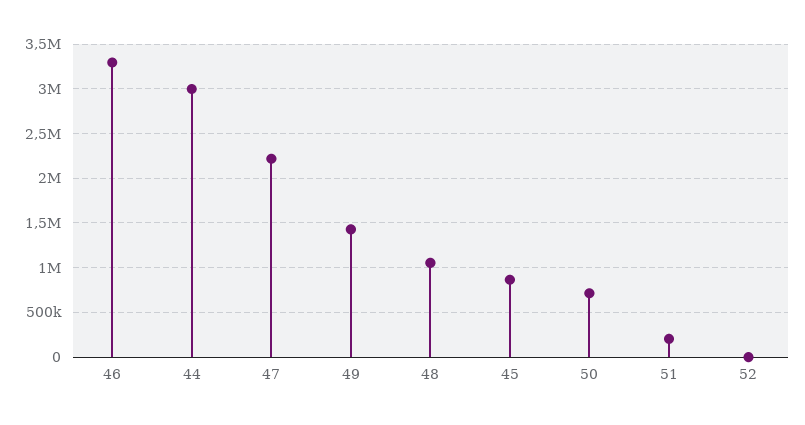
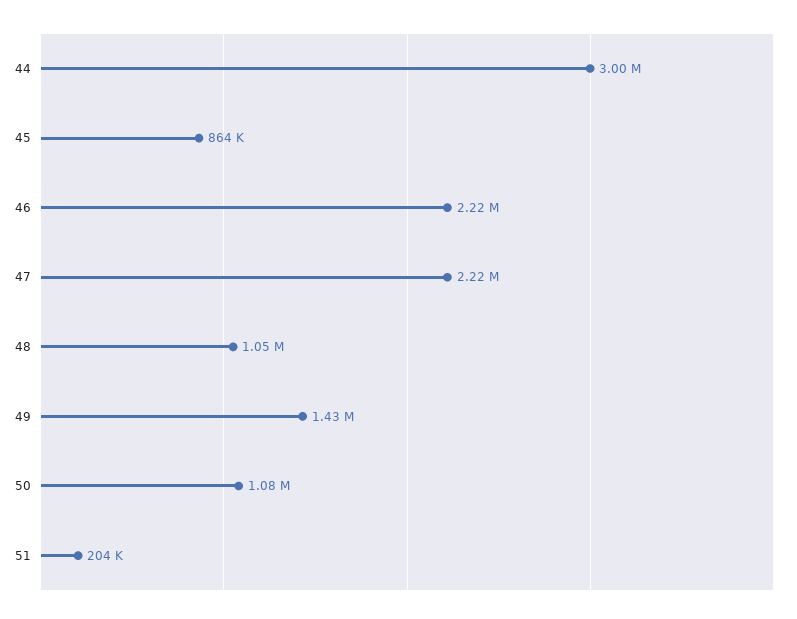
  {
-   "46": 3300000,
+   "46": 2220000,
    "44": 3000000,
    "47": 2220000,
    "49": 1430000,
    "48": 1050000,
    "45": 864000,
-   "50": 700000,
+   "50": 1080000,
-   "51": 204000,
+   "51": 204000
-   "52": 0
  }

